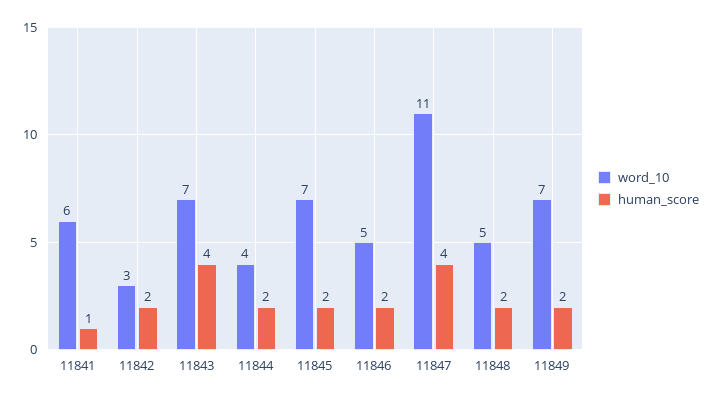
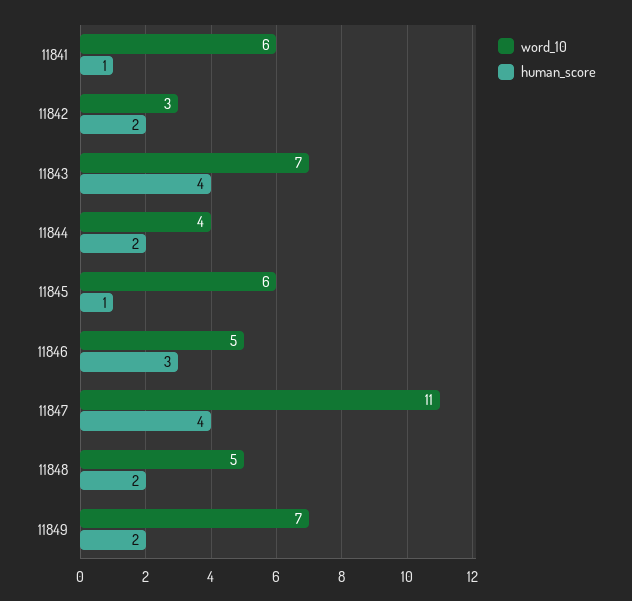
  {
    "word_10": {
      "11841": 6,
      "11842": 3,
      "11843": 7,
      "11844": 4,
-     "11845": 7,
+     "11845": 6,
      "11846": 5,
      "11847": 11,
      "11848": 5,
      "11849": 7
    },
    "human_score": {
      "11841": 1,
      "11842": 2,
      "11843": 4,
      "11844": 2,
-     "11845": 2,
+     "11845": 1,
-     "11846": 2,
+     "11846": 3,
      "11847": 4,
      "11848": 2,
      "11849": 2
    }
  }

